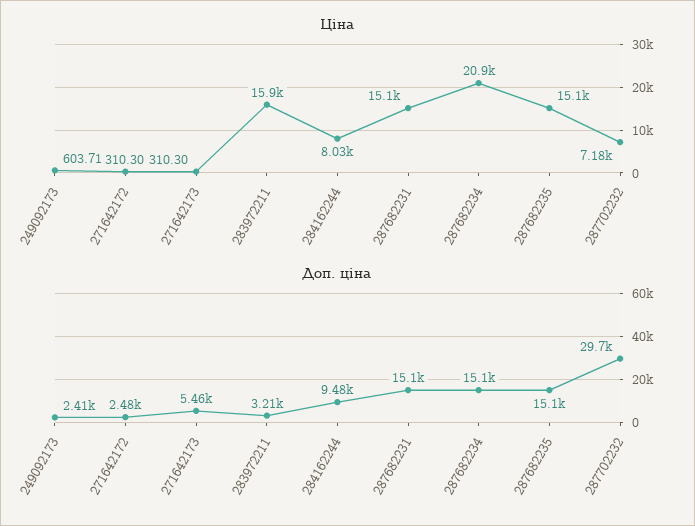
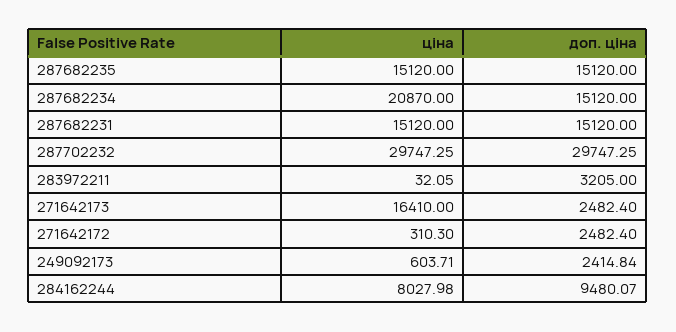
  {
    "Ціна": {
      "249092173": 603.71,
      "271642172": 310.3,
-     "271642173": 310.3,
+     "271642173": 16410,
-     "283972211": 15900,
+     "283972211": 32.05,
      "284162244": 8027.98,
      "287682231": 15120,
      "287682234": 20870,
      "287682235": 15120,
-     "287702232": 7180
+     "287702232": 29747.25
    },
    "Доп. ціна": {
      "249092173": 2414.84,
      "271642172": 2482.4,
-     "271642173": 5460,
+     "271642173": 2482.4,
      "283972211": 3205,
      "284162244": 9480.07,
      "287682231": 15120,
      "287682234": 15120,
      "287682235": 15120,
      "287702232": 29747.25
    }
  }

